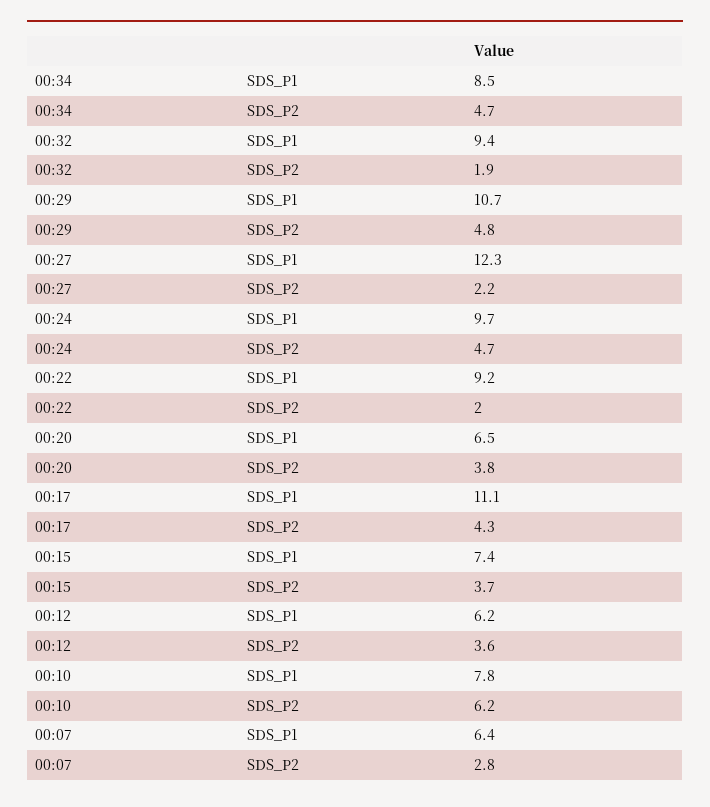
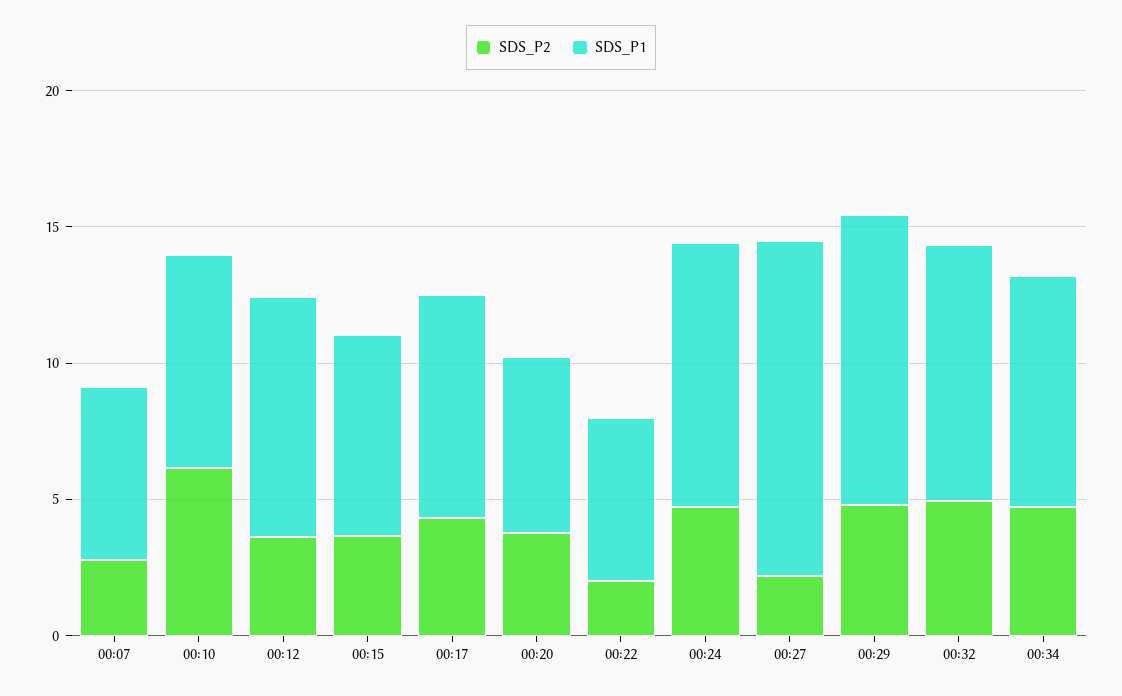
  {
    "SDS_P1": {
      "00:34": 8.5,
      "00:32": 9.4,
      "00:29": 10.7,
      "00:27": 12.3,
      "00:24": 9.7,
-     "00:22": 9.2,
+     "00:22": 6,
      "00:20": 6.5,
-     "00:17": 11.1,
+     "00:17": 8,
      "00:15": 7.4,
-     "00:12": 6.2,
+     "00:12": 9,
      "00:10": 7.8,
      "00:07": 6.4
    },
    "SDS_P2": {
      "00:34": 4.7,
-     "00:32": 1.9,
+     "00:32": 5,
      "00:29": 4.8,
      "00:27": 2.2,
      "00:24": 4.7,
      "00:22": 2,
      "00:20": 3.8,
      "00:17": 4.3,
      "00:15": 3.7,
      "00:12": 3.6,
      "00:10": 6.2,
      "00:07": 2.8
    }
  }

